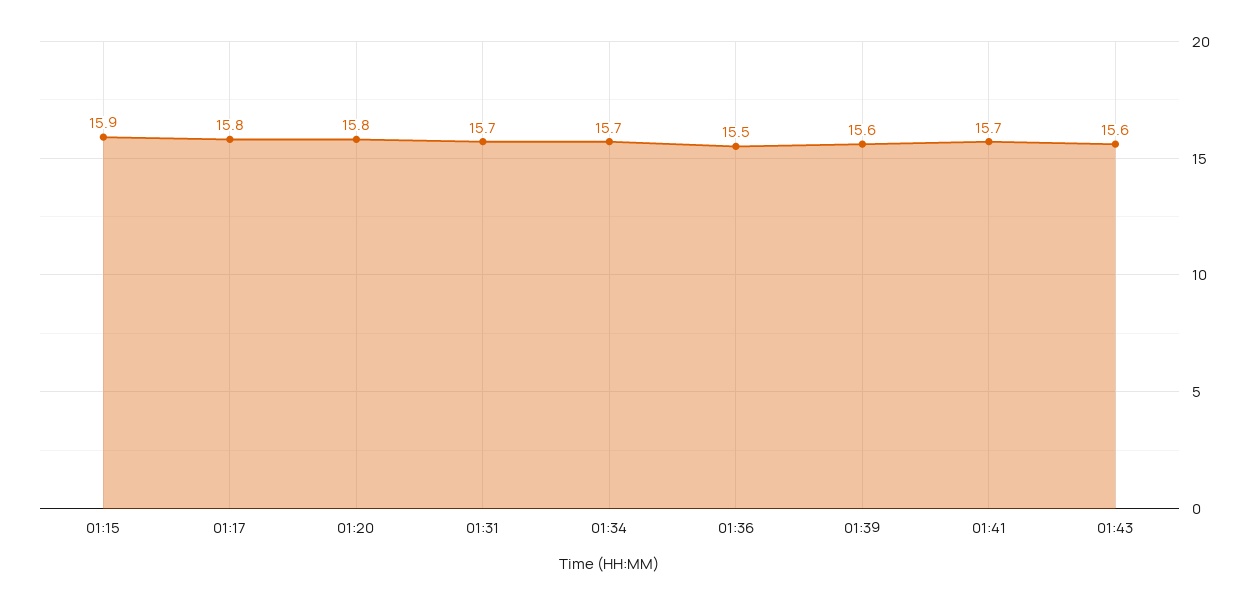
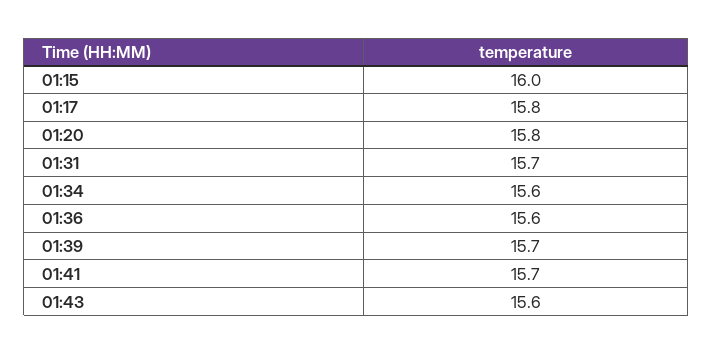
  {
-   "01:15": 15.9,
+   "01:15": 16,
    "01:17": 15.8,
    "01:20": 15.8,
    "01:31": 15.7,
-   "01:34": 15.7,
+   "01:34": 15.6,
-   "01:36": 15.5,
+   "01:36": 15.6,
-   "01:39": 15.6,
+   "01:39": 15.7,
    "01:41": 15.7,
    "01:43": 15.6
  }

